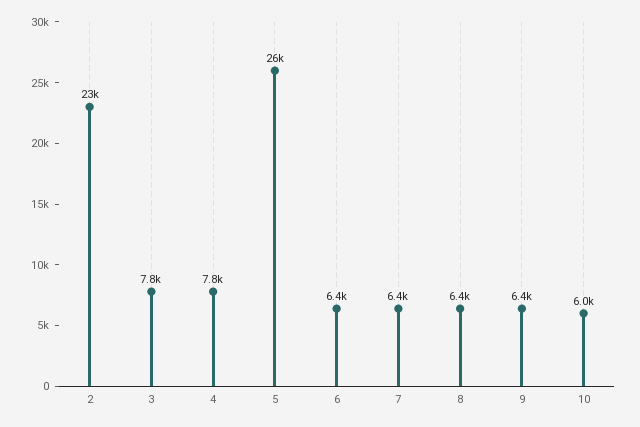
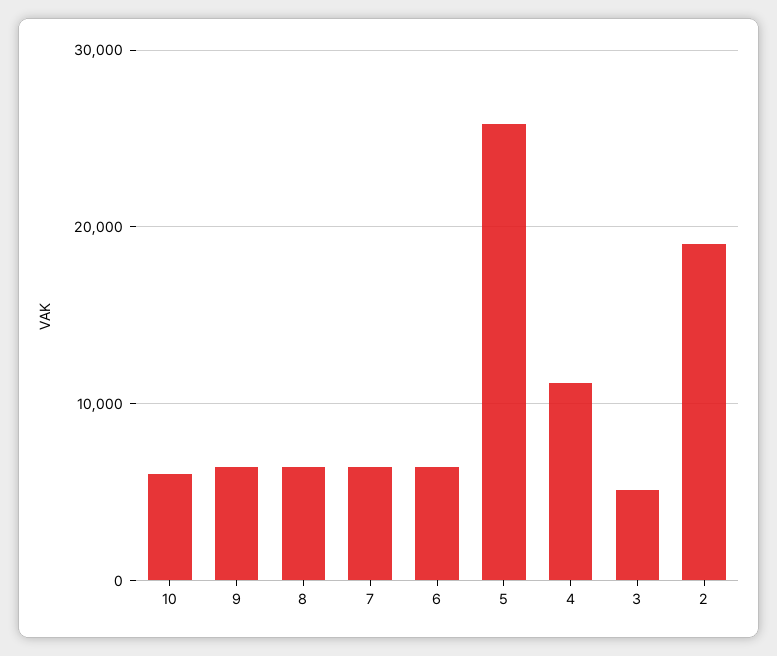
  {
-   "2": 23000,
+   "2": 19000,
-   "3": 7800,
+   "3": 5000,
-   "4": 7800,
+   "4": 11000,
    "5": 26000,
    "6": 6400,
    "7": 6400,
    "8": 6400,
    "9": 6400,
    "10": 6000
  }

